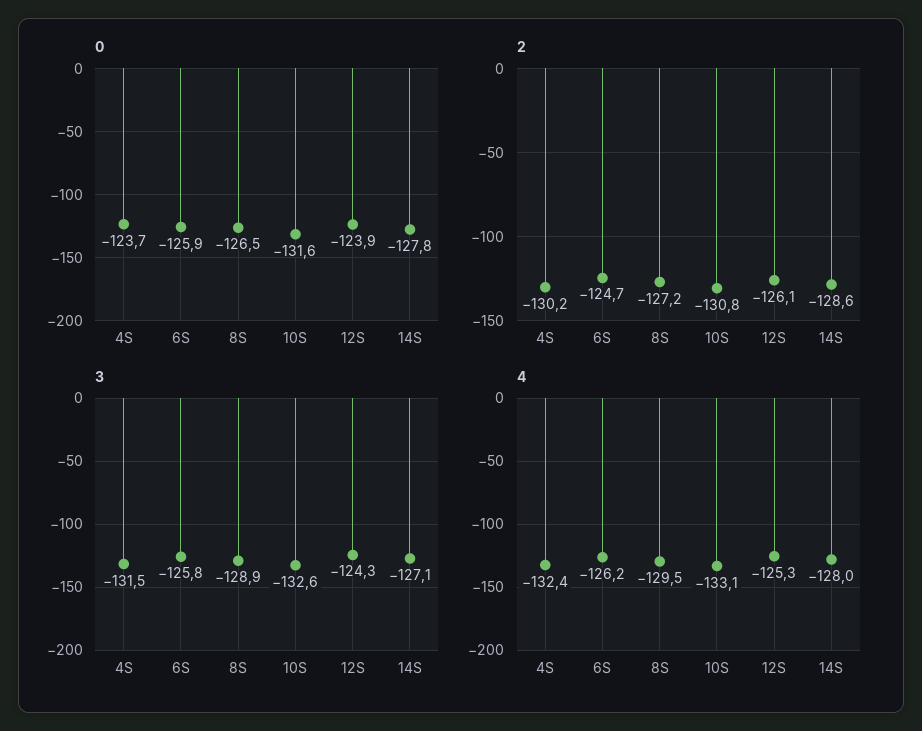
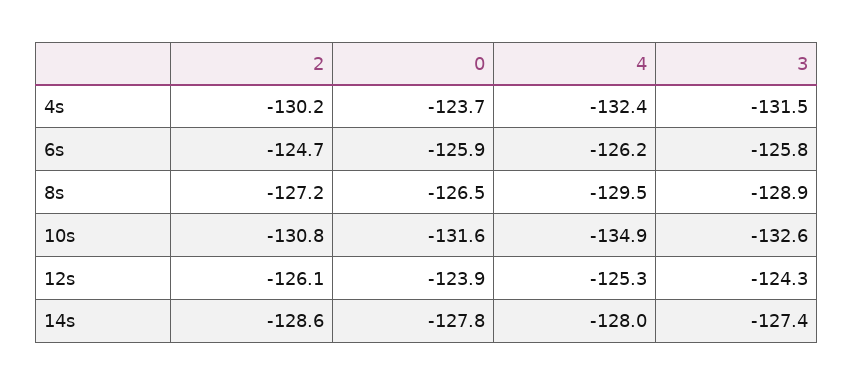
  {
    "0": {
      "4S": -123.7,
      "6S": -125.9,
      "8S": -126.5,
      "10S": -131.6,
      "12S": -123.9,
      "14S": -127.8
    },
    "2": {
      "4S": -130.2,
      "6S": -124.7,
      "8S": -127.2,
      "10S": -130.8,
      "12S": -126.1,
      "14S": -128.6
    },
    "3": {
      "4S": -131.5,
      "6S": -125.8,
      "8S": -128.9,
      "10S": -132.6,
      "12S": -124.3,
-     "14S": -127.1
+     "14S": -127.4
    },
    "4": {
      "4S": -132.4,
      "6S": -126.2,
      "8S": -129.5,
-     "10S": -133.1,
+     "10S": -134.9,
      "12S": -125.3,
      "14S": -128
    }
  }

